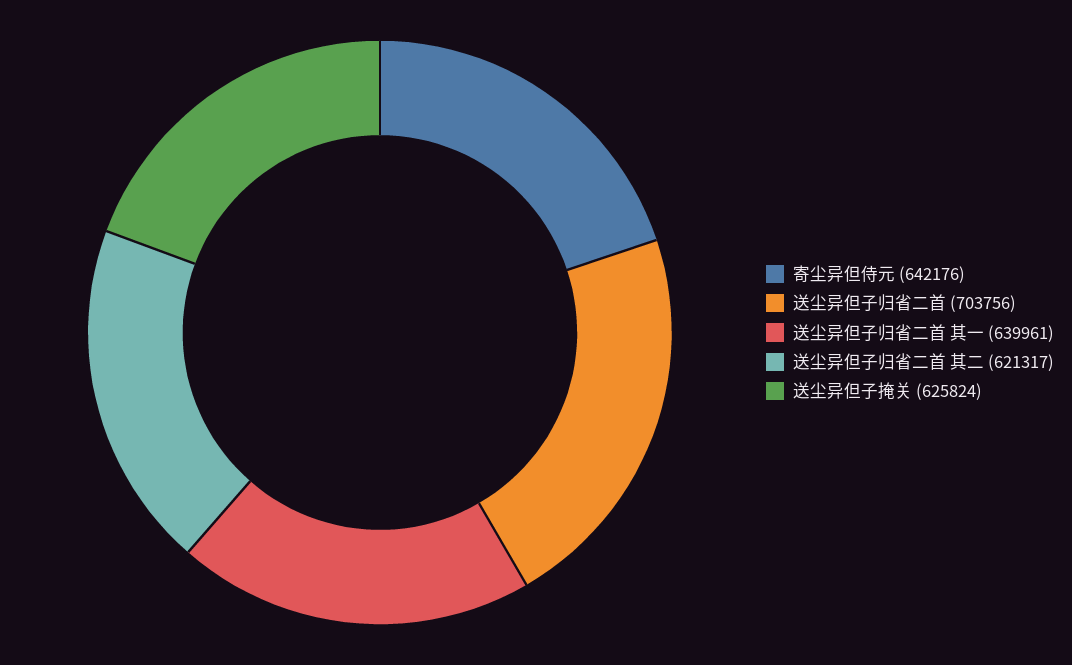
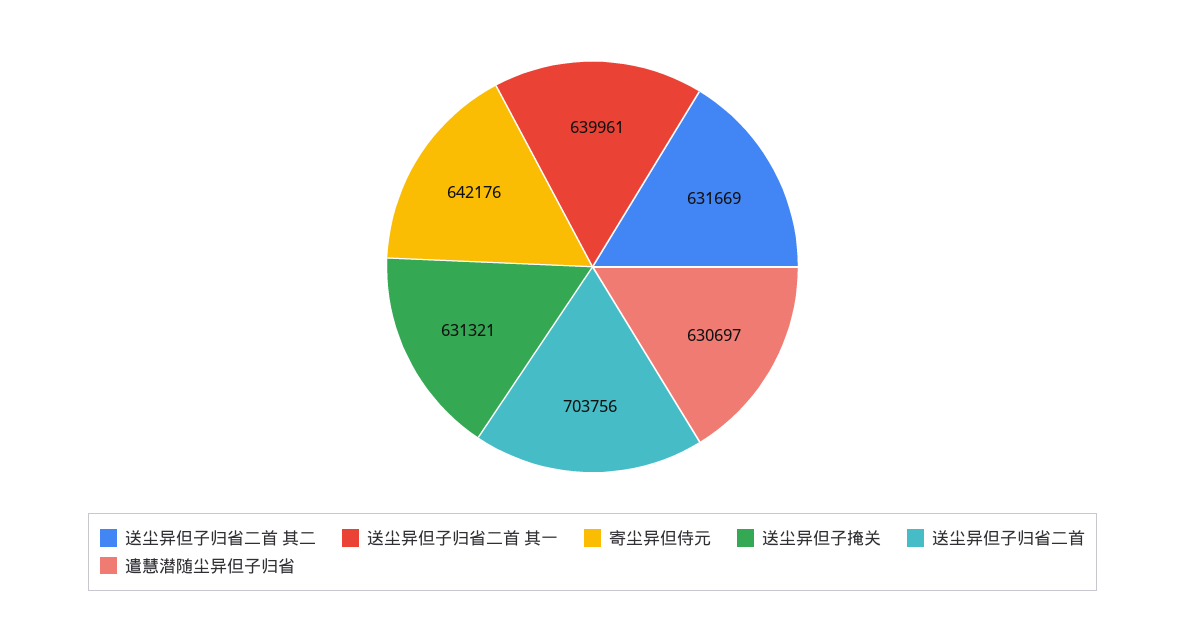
  {
    "寄尘异但侍元": 642176,
    "送尘异但子归省二首": 703756,
    "送尘异但子归省二首 其一": 639961,
-   "送尘异但子归省二首 其二": 621317,
+   "送尘异但子归省二首 其二": 631669,
-   "送尘异但子掩关": 625824
+   "送尘异但子掩关": 631321,
+   "遣慧潜随尘异但子归省": 630697
  }

